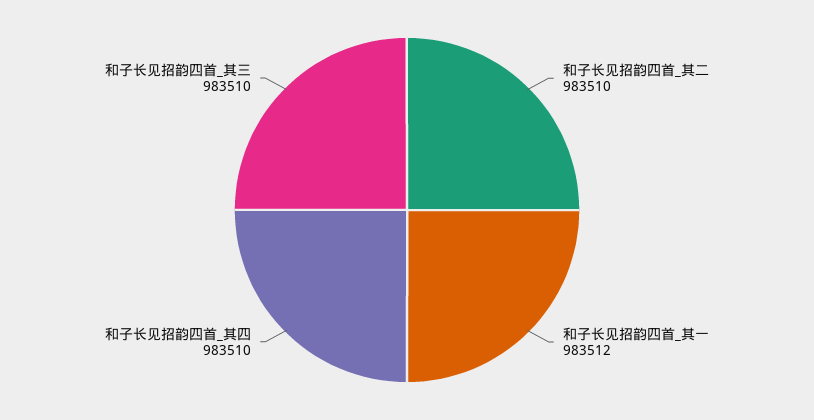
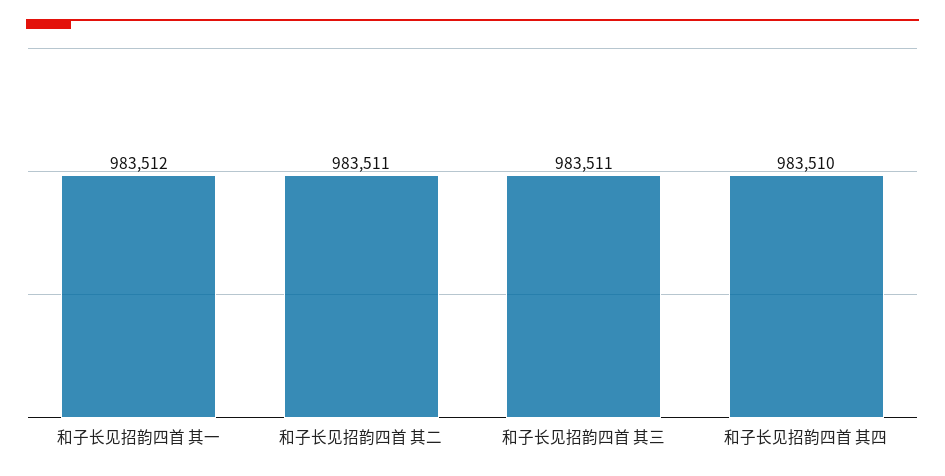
  {
-   "和子长见招韵四首_其二": 983510,
+   "和子长见招韵四首_其二": 983511,
    "和子长见招韵四首_其一": 983512,
    "和子长见招韵四首_其四": 983510,
-   "和子长见招韵四首_其三": 983510
+   "和子长见招韵四首_其三": 983511
  }

